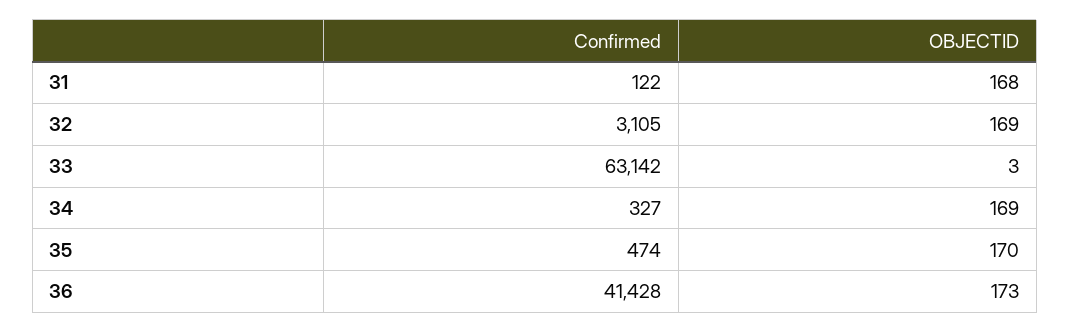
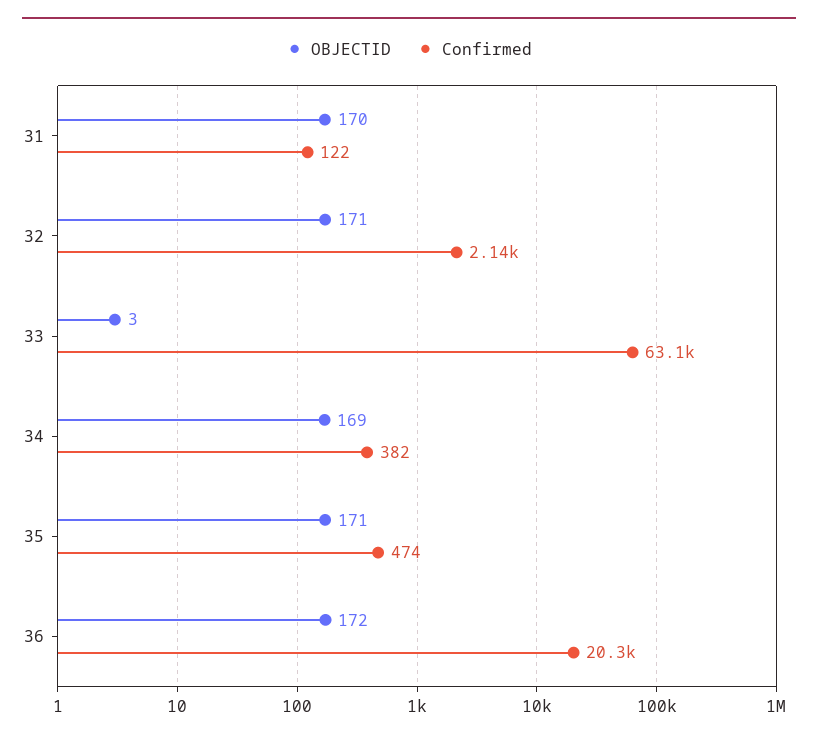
  {
    "Confirmed": {
      "31": 122,
-     "32": 3105,
+     "32": 2140,
      "33": 63142,
-     "34": 327,
+     "34": 382,
      "35": 474,
-     "36": 41428
+     "36": 20300
    },
    "OBJECTID": {
-     "31": 168,
+     "31": 170,
-     "32": 169,
+     "32": 171,
      "33": 3,
      "34": 169,
-     "35": 170,
+     "35": 171,
-     "36": 173
+     "36": 172
    }
  }

